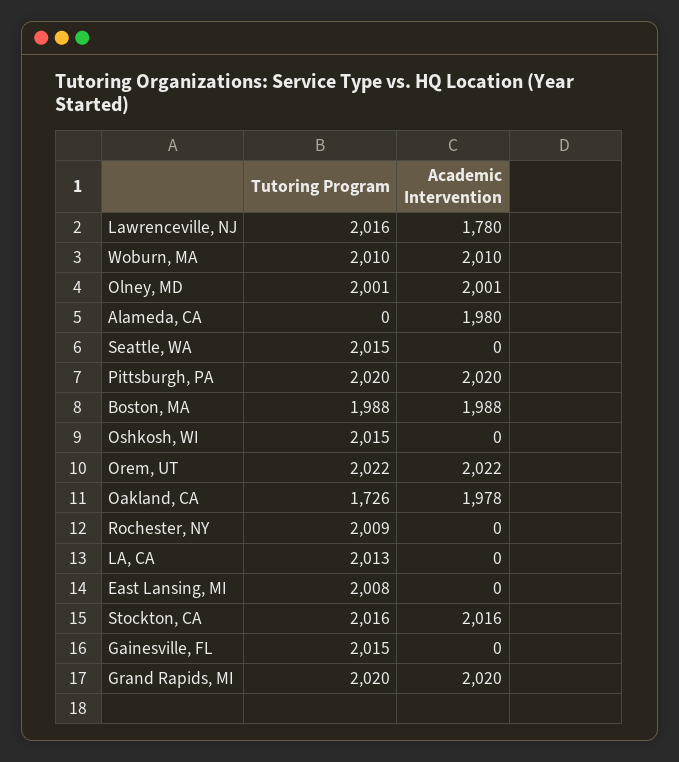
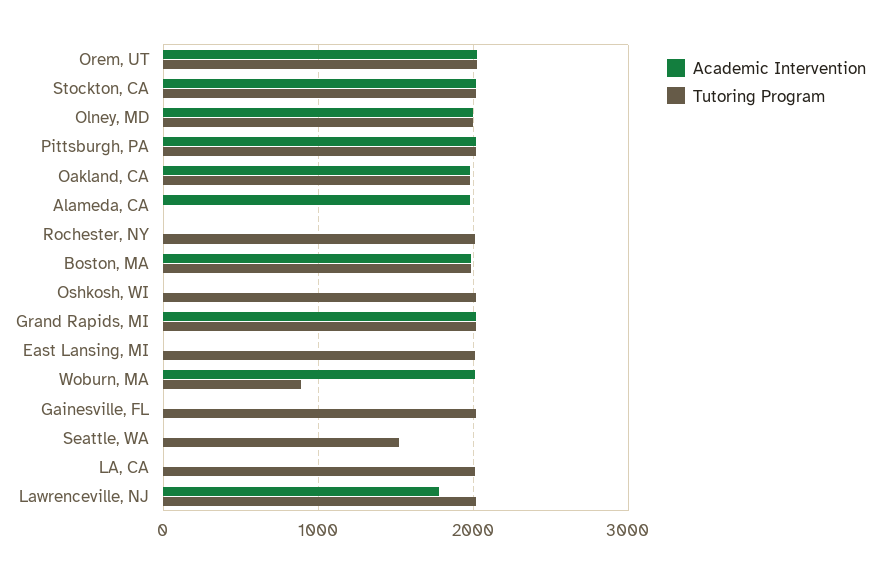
  {
    "Tutoring Program": {
      "Lawrenceville, NJ": 2016,
-     "Woburn, MA": 2010,
+     "Woburn, MA": 900,
      "Olney, MD": 2001,
      "Alameda, CA": 0,
-     "Seattle, WA": 2015,
+     "Seattle, WA": 1500,
      "Pittsburgh, PA": 2020,
      "Boston, MA": 1988,
      "Oshkosh, WI": 2015,
      "Orem, UT": 2022,
-     "Oakland, CA": 1726,
+     "Oakland, CA": 2000,
      "Rochester, NY": 2009,
      "LA, CA": 2013,
      "East Lansing, MI": 2008,
      "Stockton, CA": 2016,
      "Gainesville, FL": 2015,
      "Grand Rapids, MI": 2020
    },
    "Academic Intervention": {
      "Lawrenceville, NJ": 1780,
      "Woburn, MA": 2010,
      "Olney, MD": 2001,
      "Alameda, CA": 1980,
      "Seattle, WA": 0,
      "Pittsburgh, PA": 2020,
      "Boston, MA": 1988,
      "Oshkosh, WI": 0,
      "Orem, UT": 2022,
      "Oakland, CA": 1978,
      "Rochester, NY": 0,
      "LA, CA": 0,
      "East Lansing, MI": 0,
      "Stockton, CA": 2016,
      "Gainesville, FL": 0,
      "Grand Rapids, MI": 2020
    }
  }

